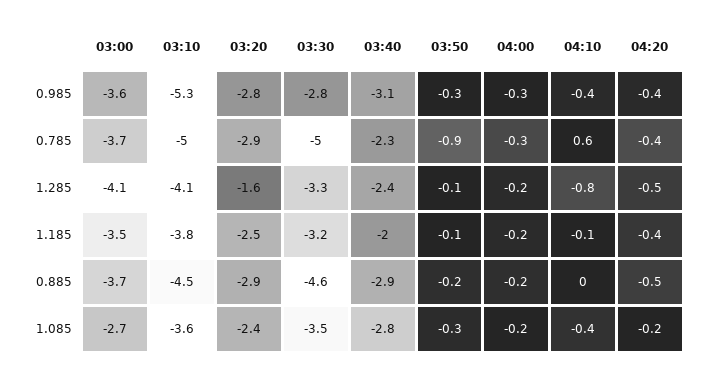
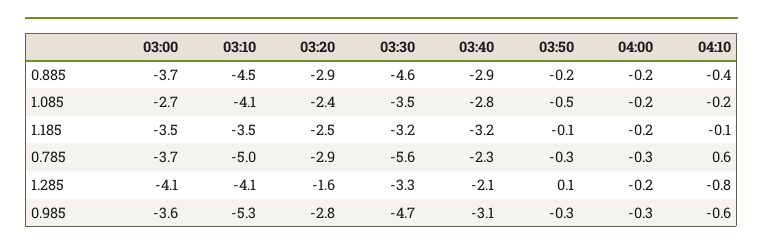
  {
    "03:00": {
      "0.985": -3.6,
      "0.785": -3.7,
      "1.285": -4.1,
      "1.185": -3.5,
      "0.885": -3.7,
      "1.085": -2.7
    },
    "03:10": {
      "0.985": -5.3,
      "0.785": -5,
      "1.285": -4.1,
-     "1.185": -3.8,
+     "1.185": -3.5,
      "0.885": -4.5,
-     "1.085": -3.6
+     "1.085": -4.1
    },
    "03:20": {
      "0.985": -2.8,
      "0.785": -2.9,
      "1.285": -1.6,
      "1.185": -2.5,
      "0.885": -2.9,
      "1.085": -2.4
    },
    "03:30": {
-     "0.985": -2.8,
+     "0.985": -4.7,
-     "0.785": -5,
+     "0.785": -5.6,
      "1.285": -3.3,
      "1.185": -3.2,
      "0.885": -4.6,
      "1.085": -3.5
    },
    "03:40": {
      "0.985": -3.1,
      "0.785": -2.3,
-     "1.285": -2.4,
+     "1.285": -2.1,
-     "1.185": -2,
+     "1.185": -3.2,
      "0.885": -2.9,
      "1.085": -2.8
    },
    "03:50": {
      "0.985": -0.3,
-     "0.785": -0.9,
+     "0.785": -0.3,
-     "1.285": -0.1,
+     "1.285": 0.1,
      "1.185": -0.1,
      "0.885": -0.2,
-     "1.085": -0.3
+     "1.085": -0.5
    },
    "04:00": {
      "0.985": -0.3,
      "0.785": -0.3,
      "1.285": -0.2,
      "1.185": -0.2,
      "0.885": -0.2,
      "1.085": -0.2
    },
    "04:10": {
-     "0.985": -0.4,
+     "0.985": -0.6,
      "0.785": 0.6,
      "1.285": -0.8,
      "1.185": -0.1,
-     "0.885": 0,
+     "0.885": -0.4,
-     "1.085": -0.4
+     "1.085": -0.2
-   },
+   }
-   "04:20": {
-     "0.985": -0.4,
-     "0.785": -0.4,
-     "1.285": -0.5,
-     "1.185": -0.4,
-     "0.885": -0.5,
-     "1.085": -0.2
-   }
  }

